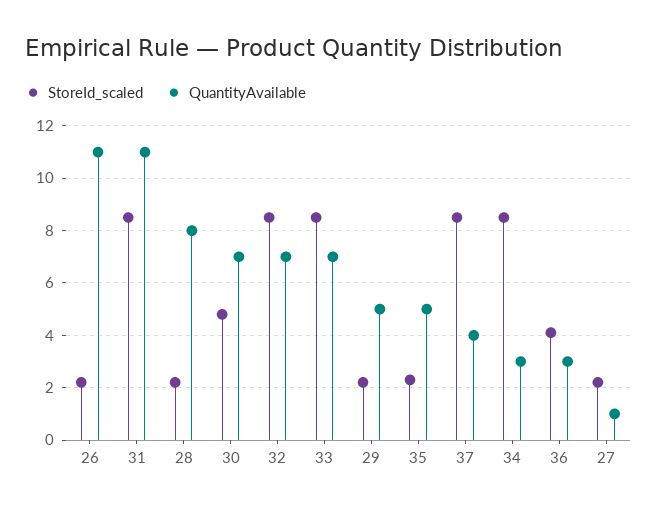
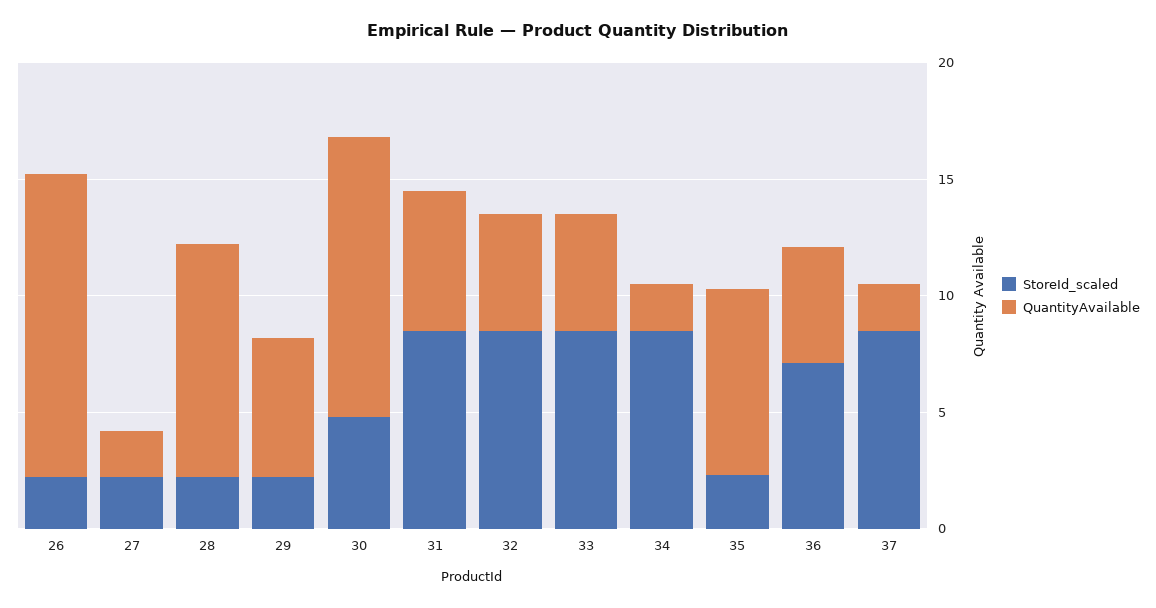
  {
    "StoreId_scaled": {
      "26": 2,
      "31": 8.5,
      "28": 2,
      "30": 5,
      "32": 8.5,
      "33": 8.5,
      "29": 2,
      "35": 2.5,
      "37": 8.5,
      "34": 8.5,
-     "36": 4,
+     "36": 7,
      "27": 2
    },
    "QuantityAvailable": {
-     "26": 11,
+     "26": 13,
-     "31": 11,
+     "31": 6,
-     "28": 8,
+     "28": 10,
-     "30": 7,
+     "30": 12,
-     "32": 7,
+     "32": 5,
-     "33": 7,
+     "33": 5,
-     "29": 5,
+     "29": 6,
-     "35": 5,
+     "35": 8,
-     "37": 4,
+     "37": 2,
-     "34": 3,
+     "34": 2,
-     "36": 3,
+     "36": 5,
-     "27": 1
+     "27": 2
    }
  }

